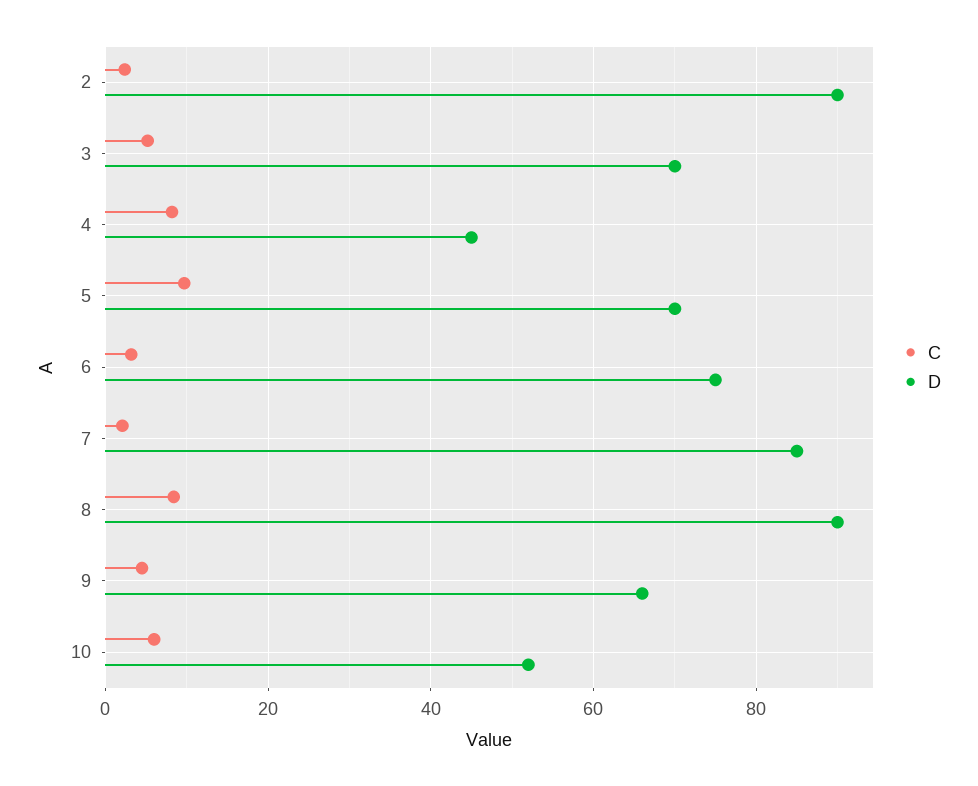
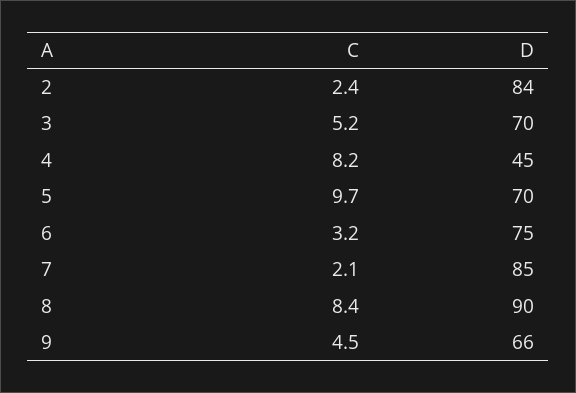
  {
    "C": {
      "2": 2.4,
      "3": 5.2,
      "4": 8.2,
      "5": 9.7,
      "6": 3.2,
      "7": 2.1,
      "8": 8.4,
-     "9": 4.5,
+     "9": 4.5
-     "10": 6
    },
    "D": {
-     "2": 90,
+     "2": 84,
      "3": 70,
      "4": 45,
      "5": 70,
      "6": 75,
      "7": 85,
      "8": 90,
-     "9": 66,
+     "9": 66
-     "10": 52
    }
  }

